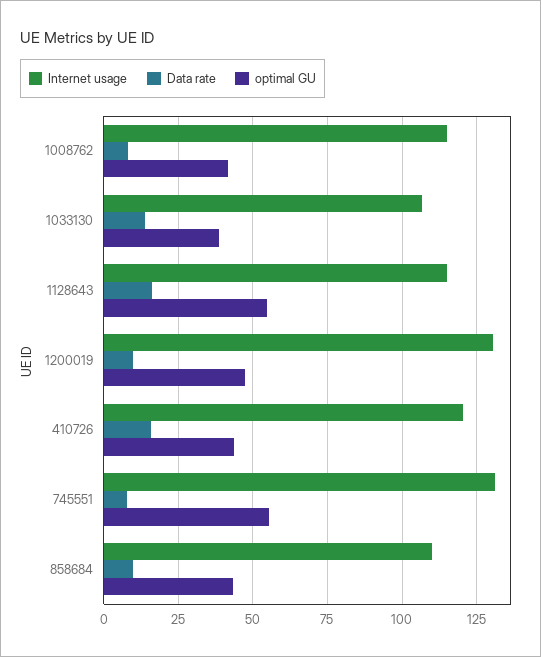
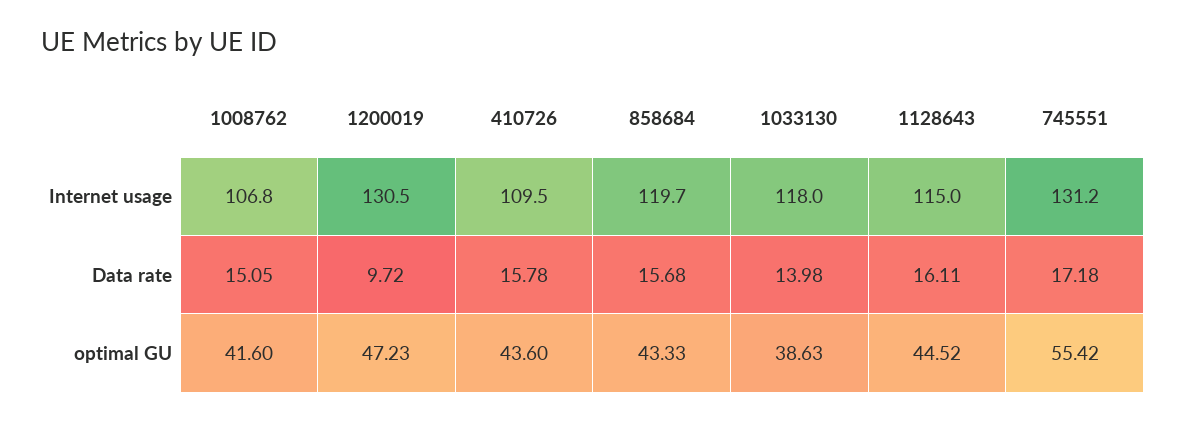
  {
    "Internet usage": {
-     "1008762": 115,
+     "1008762": 106.8,
-     "1033130": 107.5,
+     "1033130": 118,
      "1128643": 115,
      "1200019": 130.5,
-     "410726": 120,
+     "410726": 109.5,
      "745551": 131.2,
-     "858684": 110
+     "858684": 119.7
    },
    "Data rate": {
-     "1008762": 7.5,
+     "1008762": 15.05,
      "1033130": 13.98,
      "1128643": 16.11,
      "1200019": 9.72,
      "410726": 15.78,
-     "745551": 7.5,
+     "745551": 17.18,
-     "858684": 10
+     "858684": 15.68
    },
    "optimal GU": {
      "1008762": 41.6,
      "1033130": 38.63,
-     "1128643": 55,
+     "1128643": 44.52,
      "1200019": 47.23,
      "410726": 43.6,
      "745551": 55.42,
      "858684": 43.33
    }
  }

